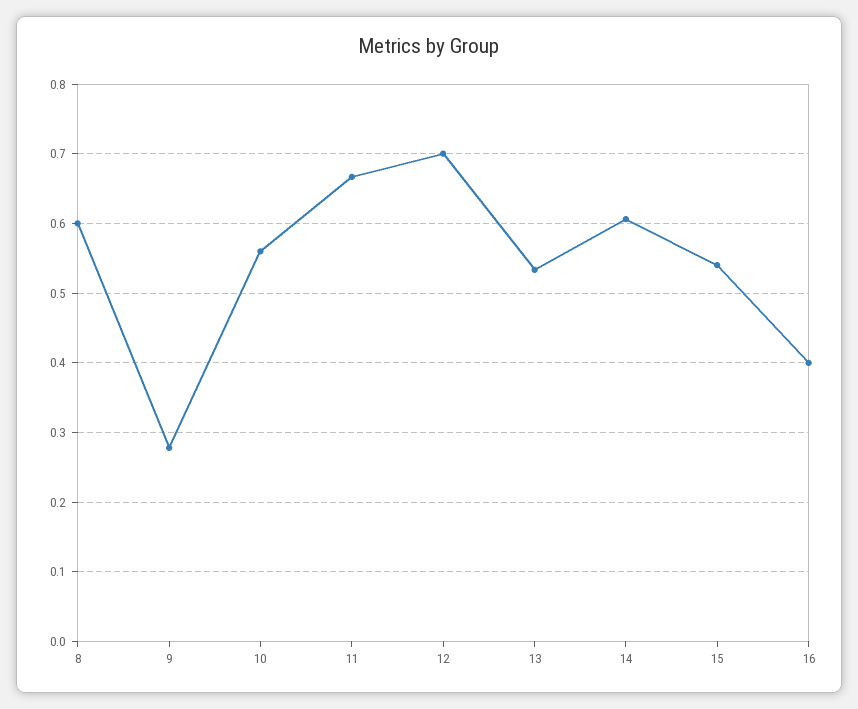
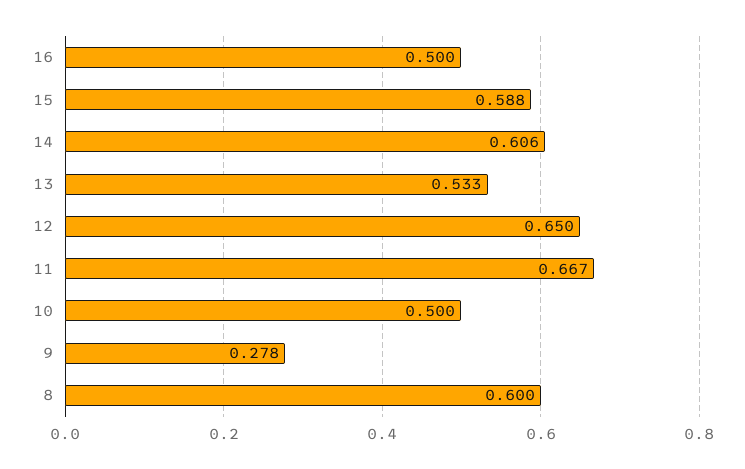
  {
    "8": 0.6,
    "9": 0.278,
-   "10": 0.56,
+   "10": 0.5,
    "11": 0.667,
-   "12": 0.7,
+   "12": 0.65,
    "13": 0.533,
    "14": 0.606,
-   "15": 0.54,
+   "15": 0.588,
-   "16": 0.4
+   "16": 0.5
  }

